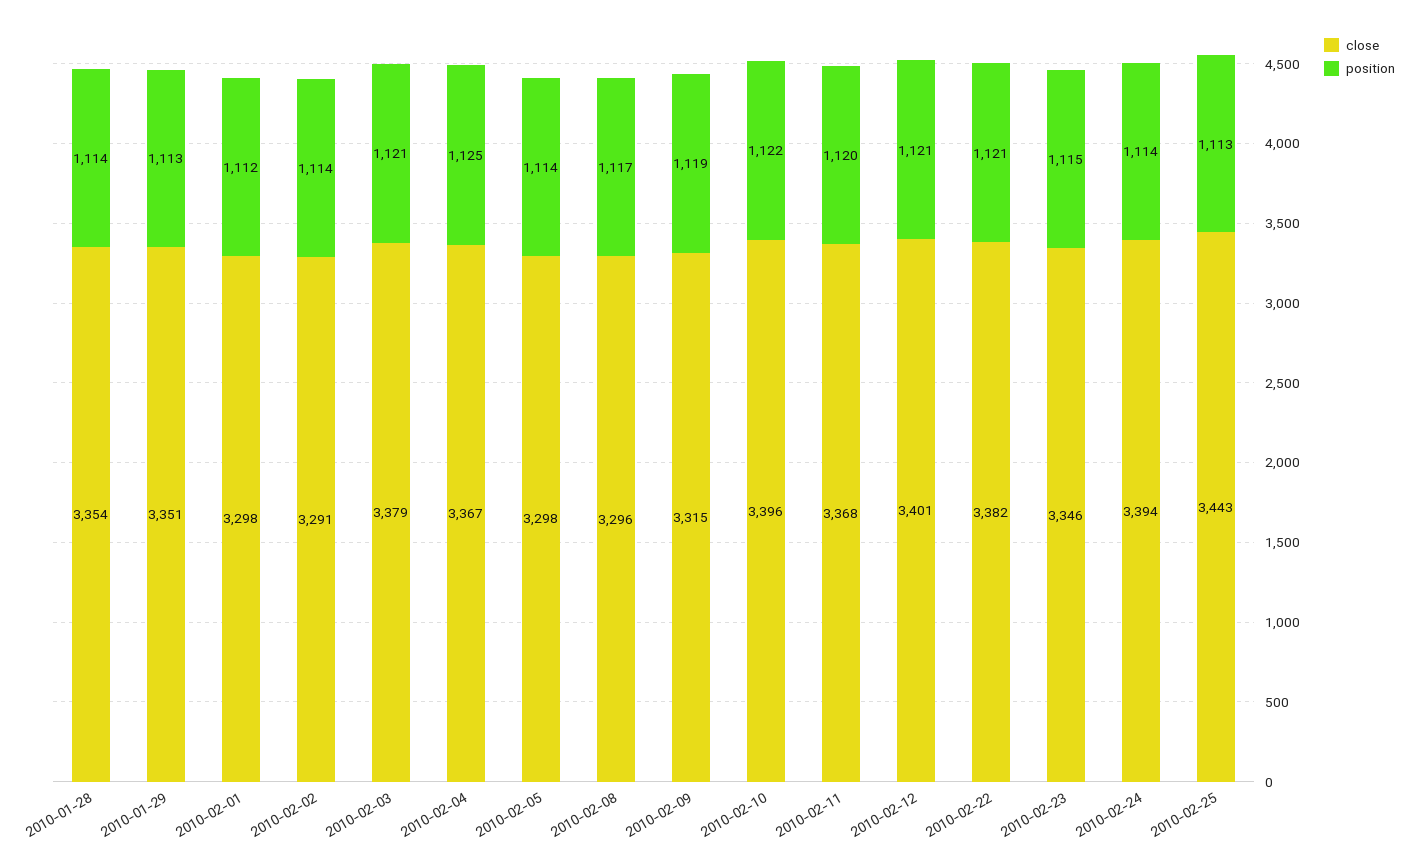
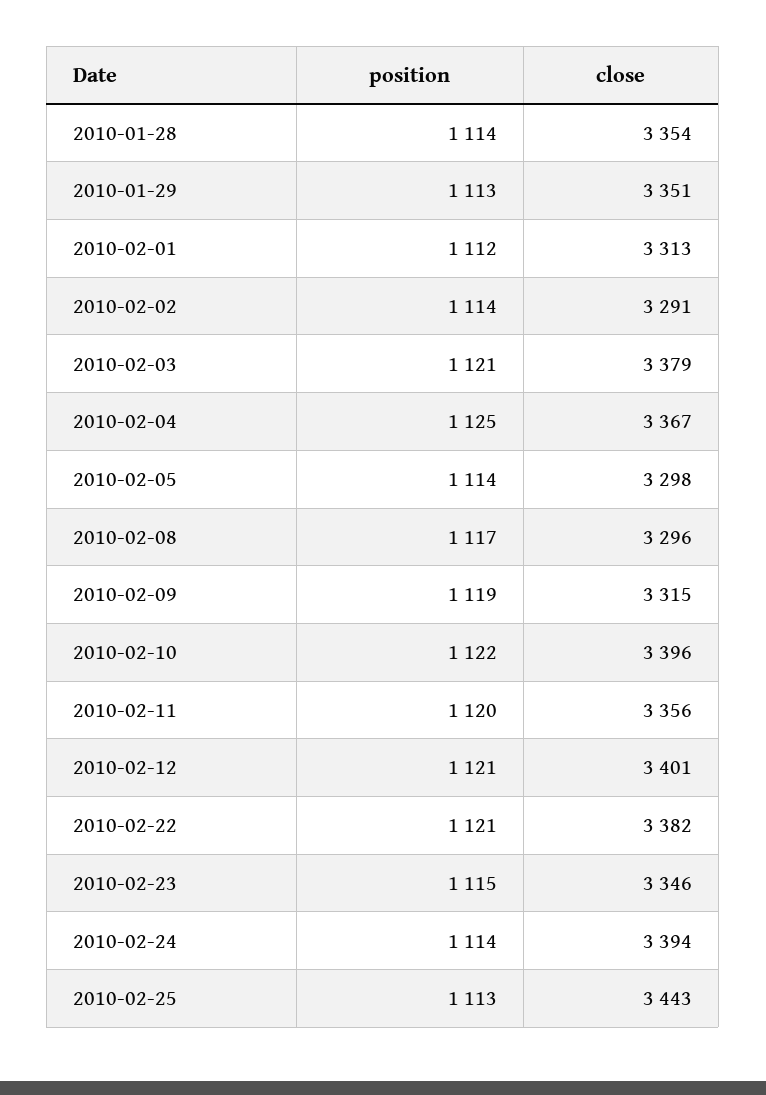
  {
    "close": {
      "2010-01-28": 3354,
      "2010-01-29": 3351,
-     "2010-02-01": 3298,
+     "2010-02-01": 3313,
      "2010-02-02": 3291,
      "2010-02-03": 3379,
      "2010-02-04": 3367,
      "2010-02-05": 3298,
      "2010-02-08": 3296,
      "2010-02-09": 3315,
      "2010-02-10": 3396,
-     "2010-02-11": 3368,
+     "2010-02-11": 3356,
      "2010-02-12": 3401,
      "2010-02-22": 3382,
      "2010-02-23": 3346,
      "2010-02-24": 3394,
      "2010-02-25": 3443
    },
    "position": {
      "2010-01-28": 1114,
      "2010-01-29": 1113,
      "2010-02-01": 1112,
      "2010-02-02": 1114,
      "2010-02-03": 1121,
      "2010-02-04": 1125,
      "2010-02-05": 1114,
      "2010-02-08": 1117,
      "2010-02-09": 1119,
      "2010-02-10": 1122,
      "2010-02-11": 1120,
      "2010-02-12": 1121,
      "2010-02-22": 1121,
      "2010-02-23": 1115,
      "2010-02-24": 1114,
      "2010-02-25": 1113
    }
  }

